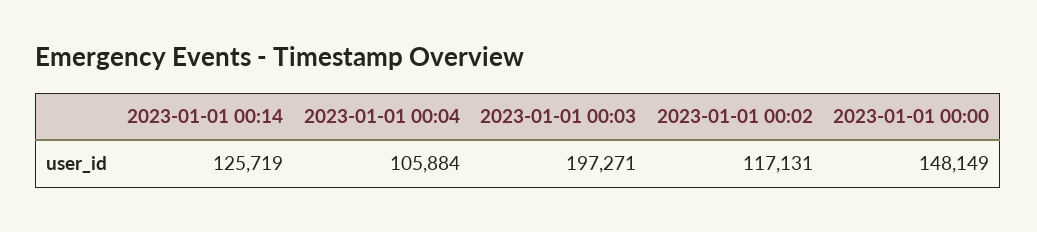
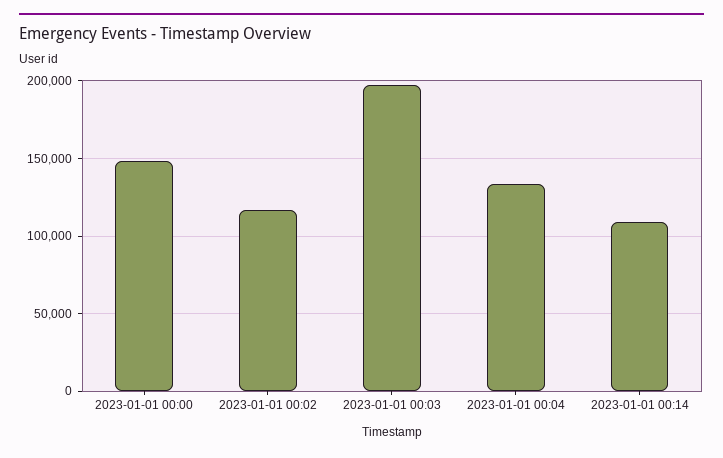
  {
-   "2023-01-01 00:14": 125719,
+   "2023-01-01 00:14": 110000,
-   "2023-01-01 00:04": 105884,
+   "2023-01-01 00:04": 135000,
    "2023-01-01 00:03": 197271,
    "2023-01-01 00:02": 117131,
    "2023-01-01 00:00": 148149
  }

